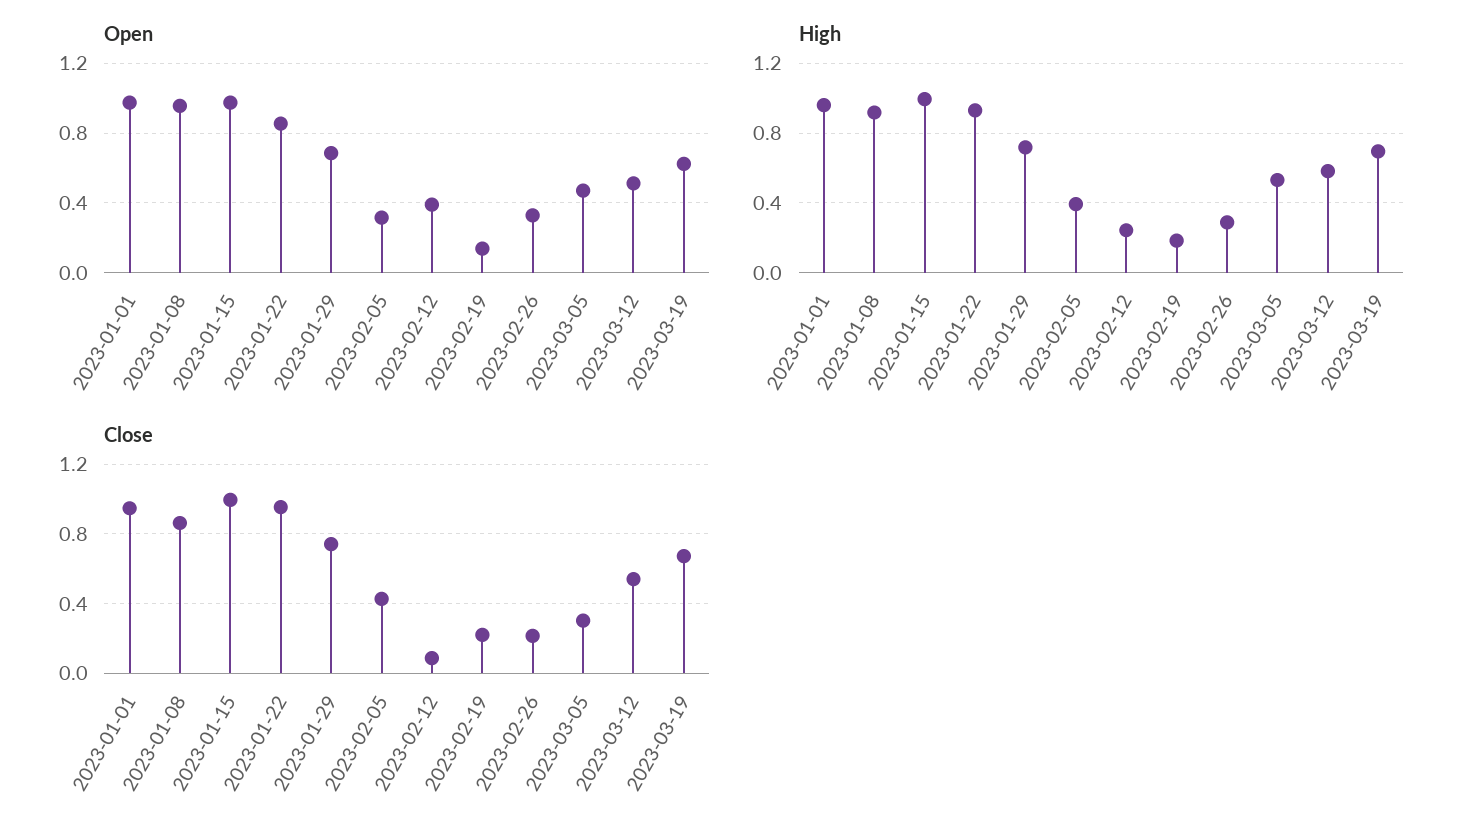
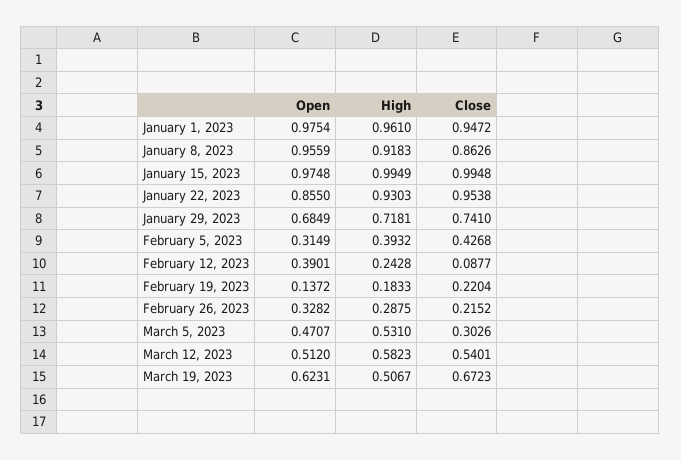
  {
    "Open": {
      "2023-01-01": 0.9754,
      "2023-01-08": 0.9559,
      "2023-01-15": 0.9748,
      "2023-01-22": 0.855,
      "2023-01-29": 0.6849,
      "2023-02-05": 0.3149,
      "2023-02-12": 0.3901,
      "2023-02-19": 0.1372,
      "2023-02-26": 0.3282,
      "2023-03-05": 0.4707,
      "2023-03-12": 0.512,
      "2023-03-19": 0.6231
    },
    "High": {
      "2023-01-01": 0.961,
      "2023-01-08": 0.9183,
      "2023-01-15": 0.9949,
      "2023-01-22": 0.9303,
      "2023-01-29": 0.7181,
      "2023-02-05": 0.3932,
      "2023-02-12": 0.2428,
      "2023-02-19": 0.1833,
      "2023-02-26": 0.2875,
      "2023-03-05": 0.531,
      "2023-03-12": 0.5823,
-     "2023-03-19": 0.7
+     "2023-03-19": 0.5067
    },
    "Close": {
      "2023-01-01": 0.9472,
      "2023-01-08": 0.8626,
      "2023-01-15": 0.9948,
      "2023-01-22": 0.9538,
      "2023-01-29": 0.741,
      "2023-02-05": 0.4268,
      "2023-02-12": 0.0877,
      "2023-02-19": 0.2204,
      "2023-02-26": 0.2152,
      "2023-03-05": 0.3026,
      "2023-03-12": 0.5401,
      "2023-03-19": 0.6723
    }
  }

